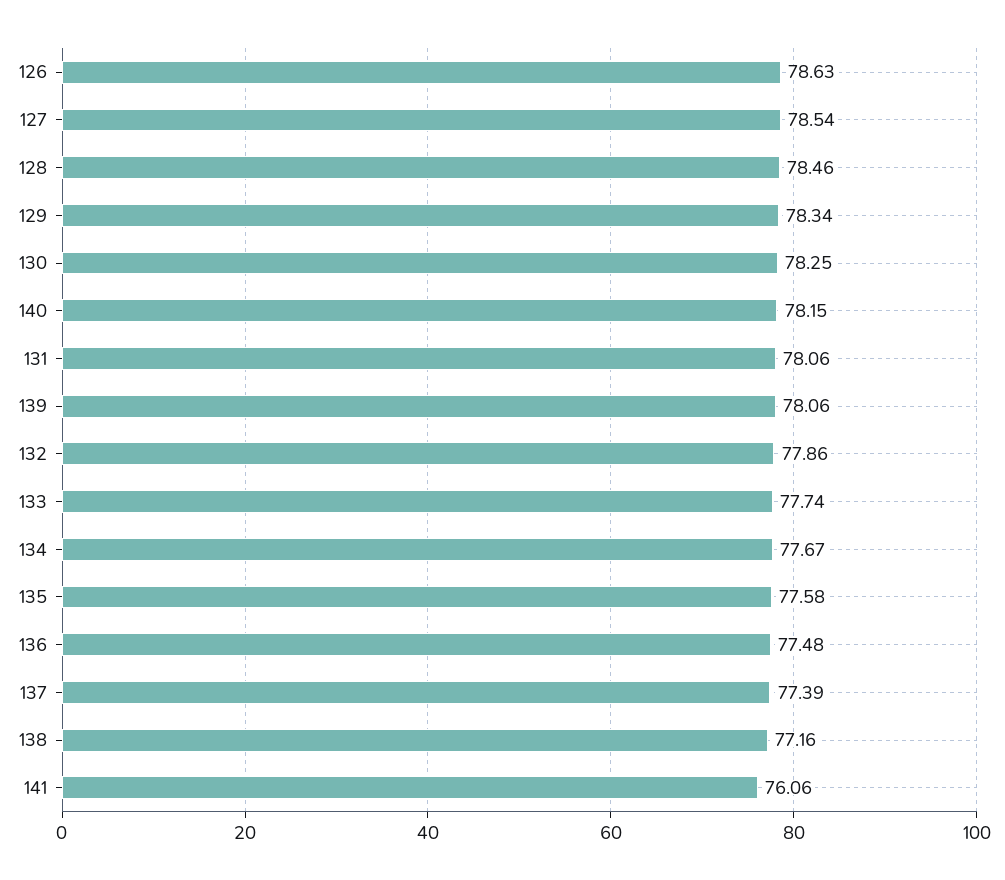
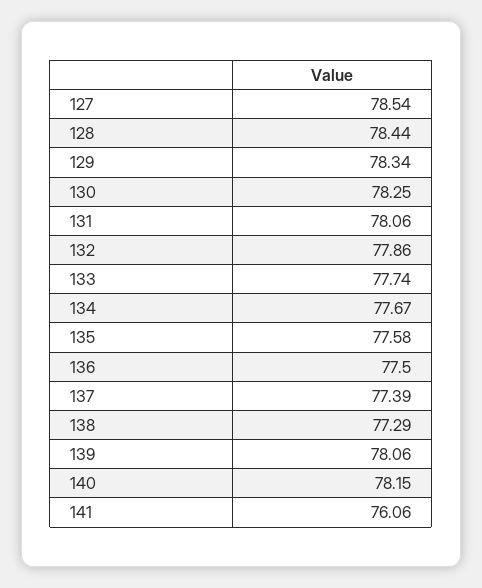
  {
-   "126": 78.63,
    "127": 78.54,
-   "128": 78.46,
+   "128": 78.44,
    "129": 78.34,
    "130": 78.25,
    "140": 78.15,
    "131": 78.06,
    "139": 78.06,
    "132": 77.86,
    "133": 77.74,
    "134": 77.67,
    "135": 77.58,
-   "136": 77.48,
+   "136": 77.5,
    "137": 77.39,
-   "138": 77.16,
+   "138": 77.29,
    "141": 76.06
  }

